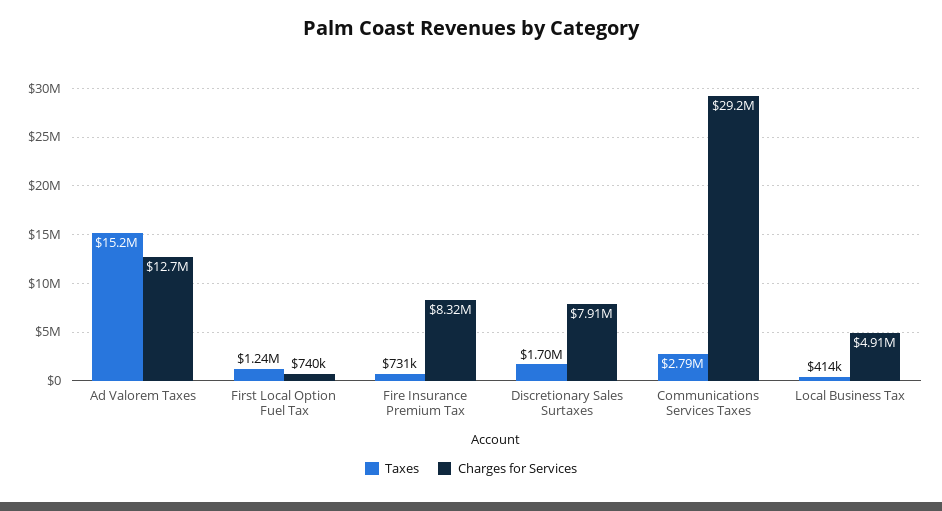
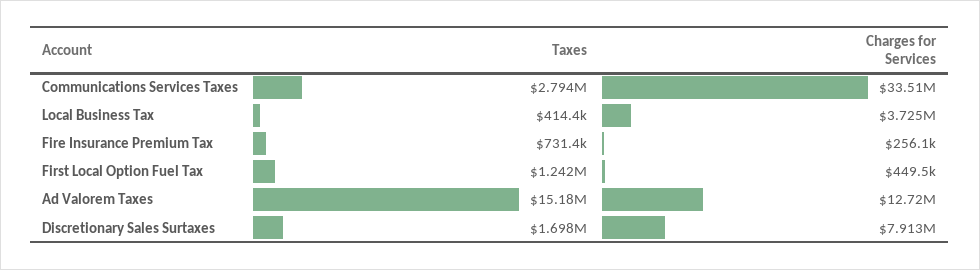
  {
    "Taxes": {
      "Ad Valorem Taxes": 15180000,
      "First Local Option Fuel Tax": 1242000,
      "Fire Insurance Premium Tax": 731400,
      "Discretionary Sales Surtaxes": 1698000,
      "Communications Services Taxes": 2794000,
      "Local Business Tax": 414400
    },
    "Charges for Services": {
      "Ad Valorem Taxes": 12720000,
-     "First Local Option Fuel Tax": 740000,
+     "First Local Option Fuel Tax": 449500,
-     "Fire Insurance Premium Tax": 8320000,
+     "Fire Insurance Premium Tax": 256100,
      "Discretionary Sales Surtaxes": 7913000,
-     "Communications Services Taxes": 29200000,
+     "Communications Services Taxes": 33510000,
-     "Local Business Tax": 4910000
+     "Local Business Tax": 3725000
    }
  }

